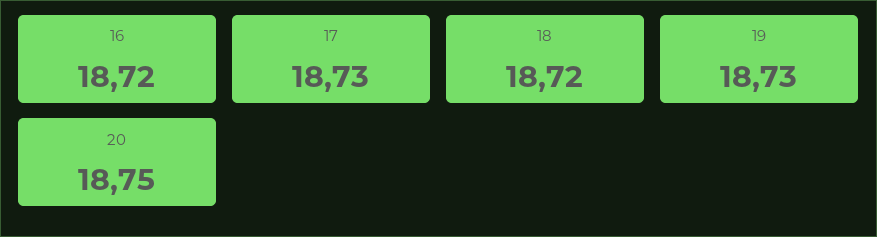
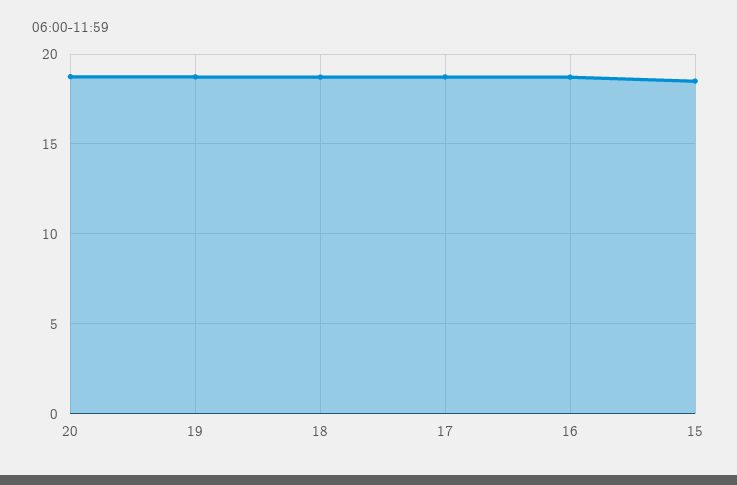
  {
    "16": 18.72,
    "17": 18.73,
    "18": 18.72,
    "19": 18.73,
-   "20": 18.75
+   "20": 18.75,
+   "15": 18.5
  }

